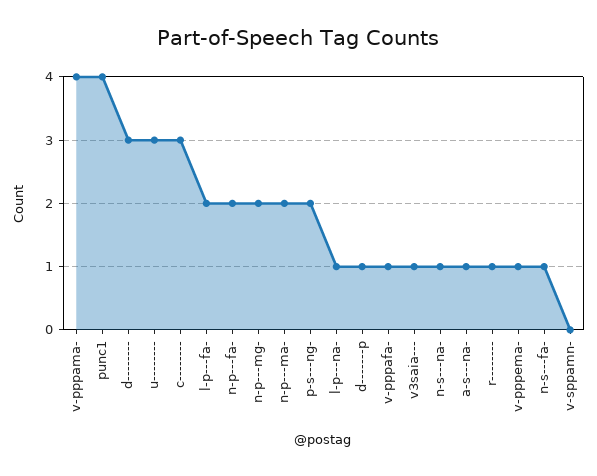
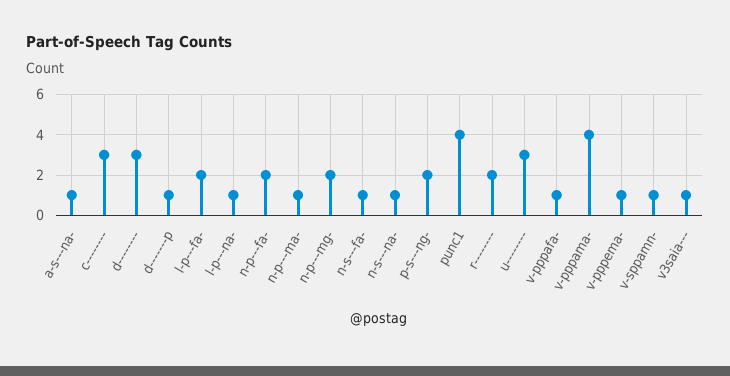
  {
    "v-pppama-": 4,
    "punc1": 4,
    "d--------": 3,
    "u--------": 3,
    "c--------": 3,
    "l-p---fa-": 2,
    "n-p---fa-": 2,
    "n-p---mg-": 2,
-   "n-p---ma-": 2,
+   "n-p---ma-": 1,
    "p-s---ng-": 2,
    "l-p---na-": 1,
    "d-------p": 1,
    "v-pppafa-": 1,
    "v3saia---": 1,
    "n-s---na-": 1,
    "a-s---na-": 1,
-   "r--------": 1,
+   "r--------": 2,
    "v-pppema-": 1,
    "n-s---fa-": 1,
-   "v-sppamn-": 0
+   "v-sppamn-": 1
  }

